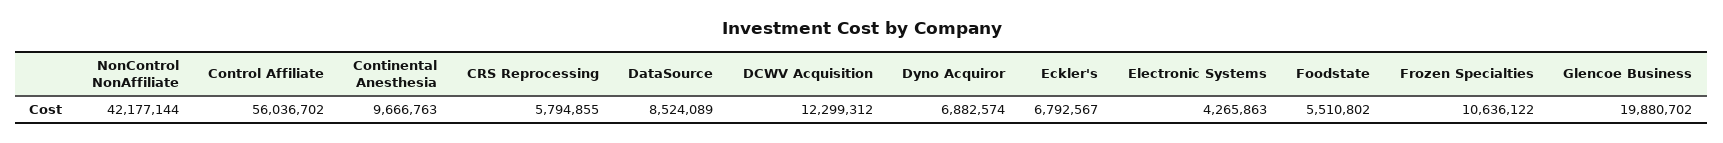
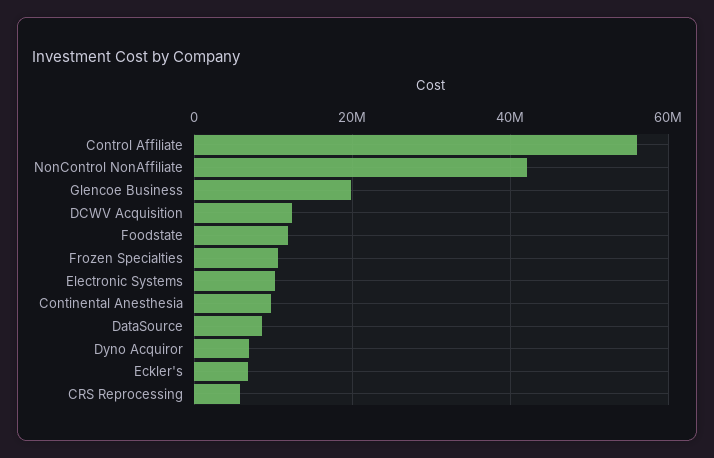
  {
    "NonControl NonAffiliate": 42177144,
    "Control Affiliate": 56036702,
    "Continental Anesthesia": 9666763,
    "CRS Reprocessing": 5794855,
    "DataSource": 8524089,
    "DCWV Acquisition": 12299312,
    "Dyno Acquiror": 6882574,
    "Eckler's": 6792567,
-   "Electronic Systems": 4265863,
+   "Electronic Systems": 10000000,
-   "Foodstate": 5510802,
+   "Foodstate": 12000000,
    "Frozen Specialties": 10636122,
    "Glencoe Business": 19880702
  }

